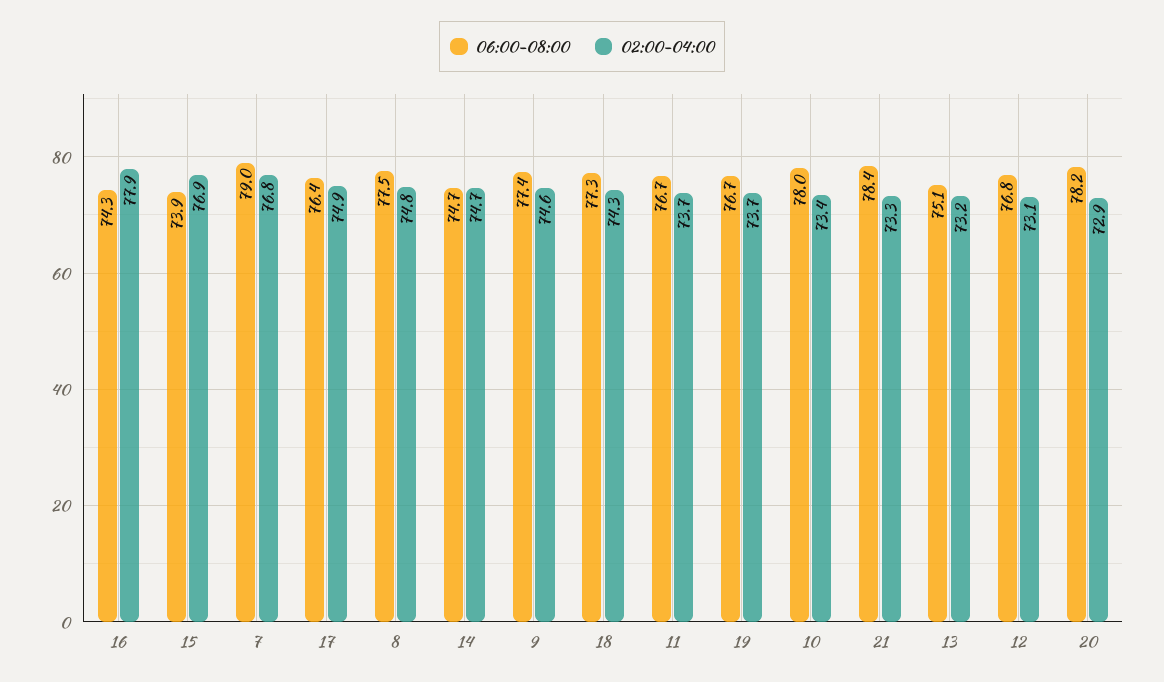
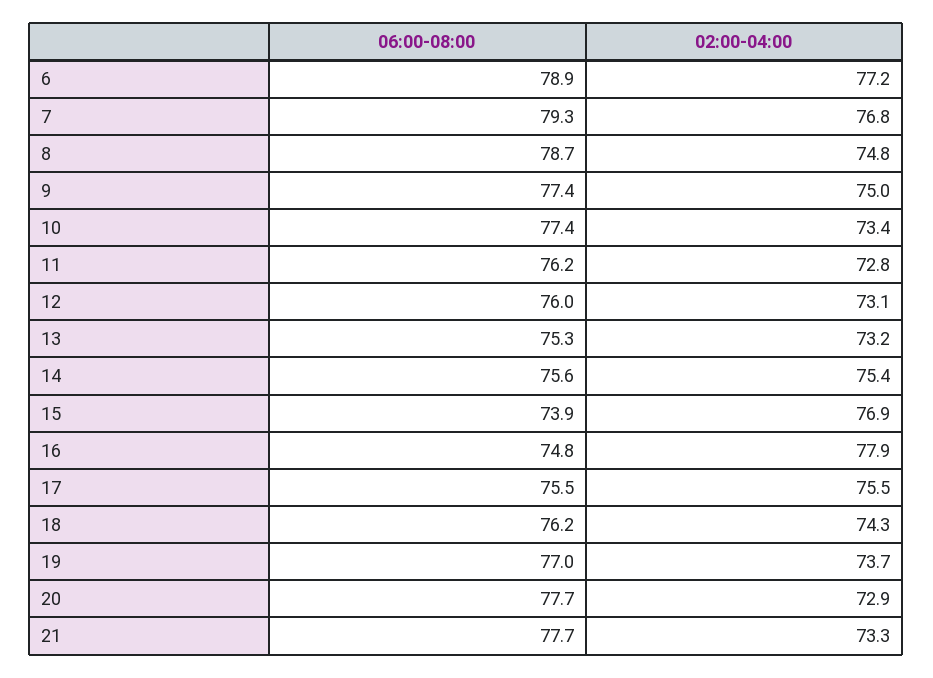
  {
    "06:00-08:00": {
-     "16": 74.3,
+     "16": 74.8,
      "15": 73.9,
-     "7": 79,
+     "7": 79.3,
-     "17": 76.4,
+     "17": 75.5,
-     "8": 77.5,
+     "8": 78.7,
-     "14": 74.7,
+     "14": 75.6,
      "9": 77.4,
-     "18": 77.3,
+     "18": 76.2,
-     "11": 76.7,
+     "11": 76.2,
-     "19": 76.7,
+     "19": 77,
-     "10": 78,
+     "10": 77.4,
-     "21": 78.4,
+     "21": 77.7,
-     "13": 75.1,
+     "13": 75.3,
-     "12": 76.8,
+     "12": 76,
-     "20": 78.2
+     "20": 77.7,
+     "6": 78.9
    },
    "02:00-04:00": {
      "16": 77.9,
      "15": 76.9,
      "7": 76.8,
-     "17": 74.9,
+     "17": 75.5,
      "8": 74.8,
-     "14": 74.7,
+     "14": 75.4,
-     "9": 74.6,
+     "9": 75,
      "18": 74.3,
-     "11": 73.7,
+     "11": 72.8,
      "19": 73.7,
      "10": 73.4,
      "21": 73.3,
      "13": 73.2,
      "12": 73.1,
-     "20": 72.9
+     "20": 72.9,
+     "6": 77.2
    }
  }

